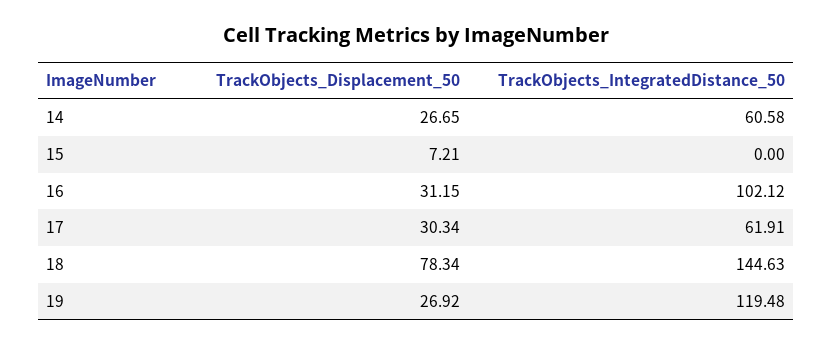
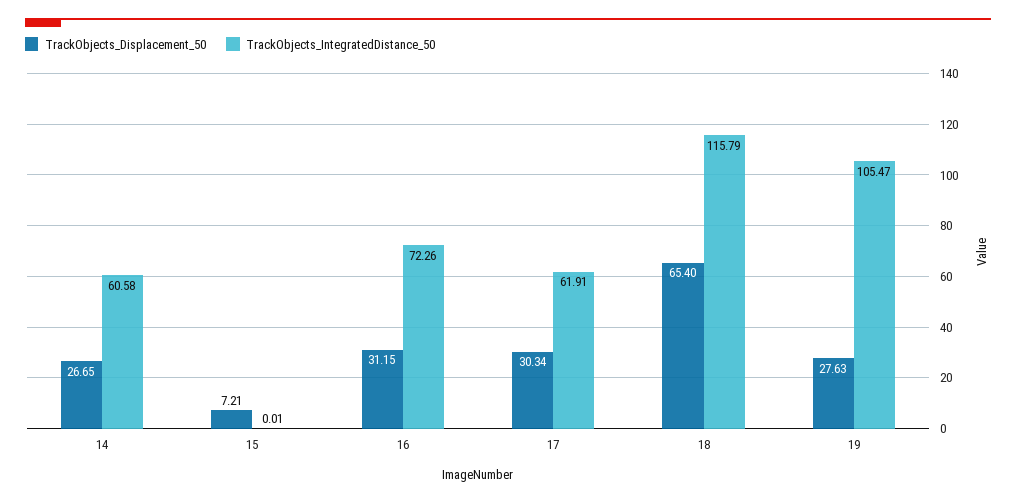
  {
    "TrackObjects_Displacement_50": {
      "14": 26.65,
      "15": 7.21,
      "16": 31.15,
      "17": 30.34,
-     "18": 78.34,
+     "18": 65.4,
-     "19": 26.92
+     "19": 27.63
    },
    "TrackObjects_IntegratedDistance_50": {
      "14": 60.58,
-     "15": 0,
+     "15": 0.01,
-     "16": 102.12,
+     "16": 72.26,
      "17": 61.91,
-     "18": 144.63,
+     "18": 115.79,
-     "19": 119.48
+     "19": 105.47
    }
  }

